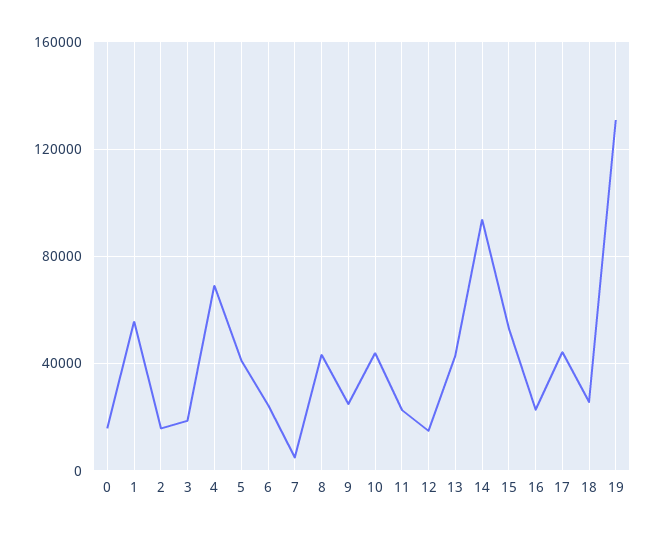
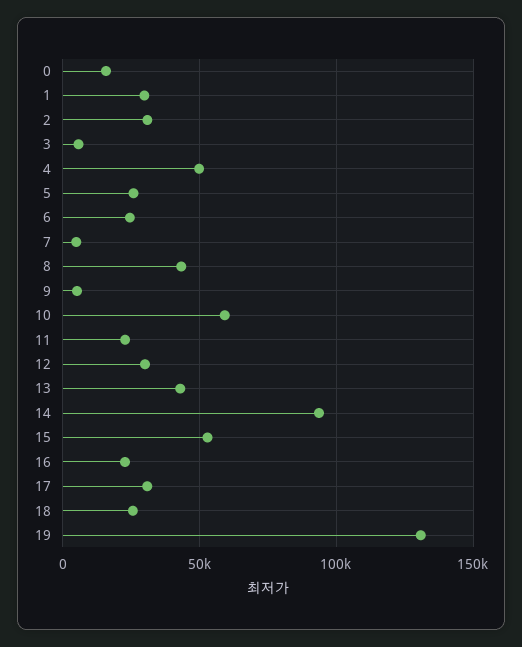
  {
    "0": 15000,
-   "1": 55000,
+   "1": 30000,
-   "2": 15000,
+   "2": 30000,
-   "3": 20000,
+   "3": 5000,
-   "4": 70000,
+   "4": 50000,
-   "5": 40000,
+   "5": 25000,
    "6": 25000,
    "7": 5000,
    "8": 45000,
-   "9": 25000,
+   "9": 5000,
-   "10": 45000,
+   "10": 60000,
    "11": 25000,
-   "12": 15000,
+   "12": 30000,
    "13": 45000,
    "14": 95000,
    "15": 55000,
    "16": 25000,
-   "17": 45000,
+   "17": 30000,
    "18": 25000,
    "19": 130000
  }

